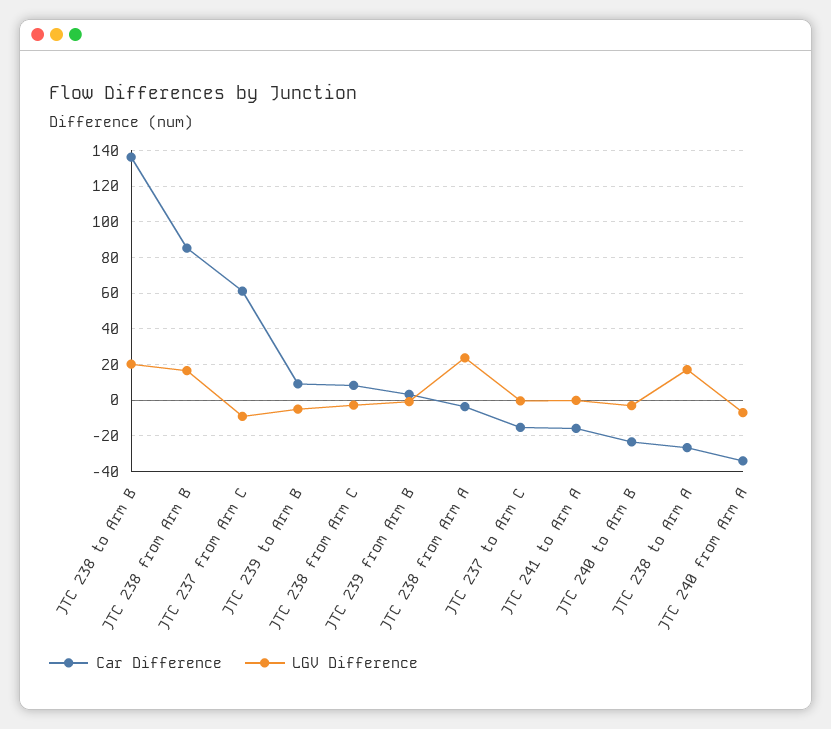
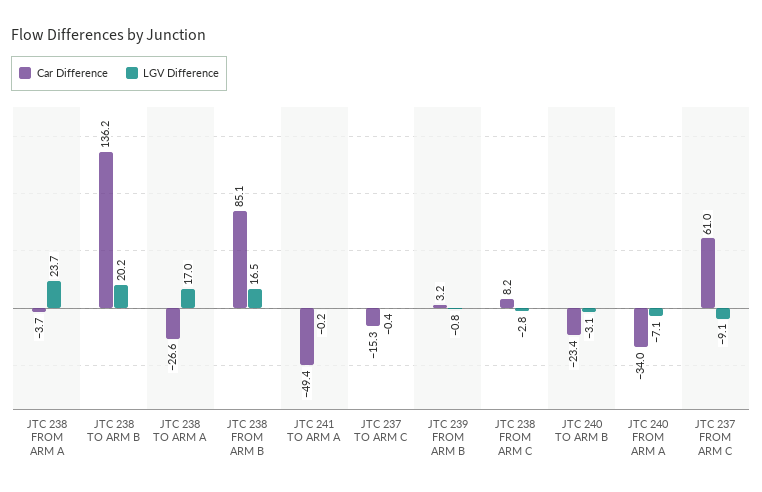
  {
    "Car Difference": {
      "JTC 238 to Arm B": 136.2,
      "JTC 238 from Arm B": 85.1,
      "JTC 237 from Arm C": 61,
-     "JTC 239 to Arm B": 10,
      "JTC 238 from Arm C": 8.2,
      "JTC 239 from Arm B": 3.2,
      "JTC 238 from Arm A": -3.7,
      "JTC 237 to Arm C": -15.3,
-     "JTC 241 to Arm A": -15,
+     "JTC 241 to Arm A": -49.4,
      "JTC 240 to Arm B": -23.4,
      "JTC 238 to Arm A": -26.6,
      "JTC 240 from Arm A": -34
    },
    "LGV Difference": {
      "JTC 238 to Arm B": 20.2,
      "JTC 238 from Arm B": 16.5,
      "JTC 237 from Arm C": -9.1,
-     "JTC 239 to Arm B": -5,
      "JTC 238 from Arm C": -2.8,
      "JTC 239 from Arm B": -0.8,
      "JTC 238 from Arm A": 23.7,
      "JTC 237 to Arm C": -0.4,
      "JTC 241 to Arm A": -0.2,
      "JTC 240 to Arm B": -3.1,
      "JTC 238 to Arm A": 17,
      "JTC 240 from Arm A": -7.1
    }
  }

